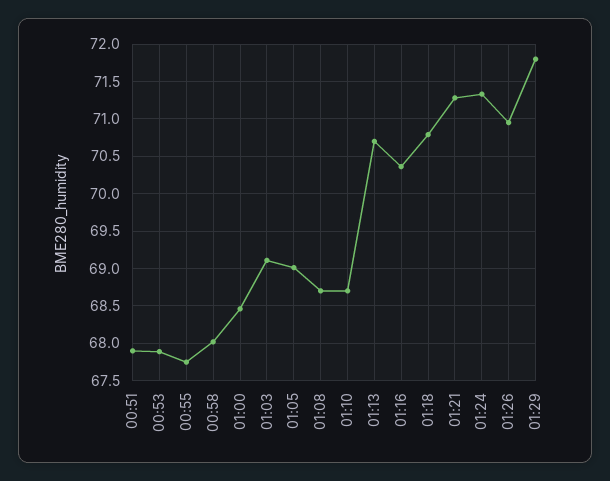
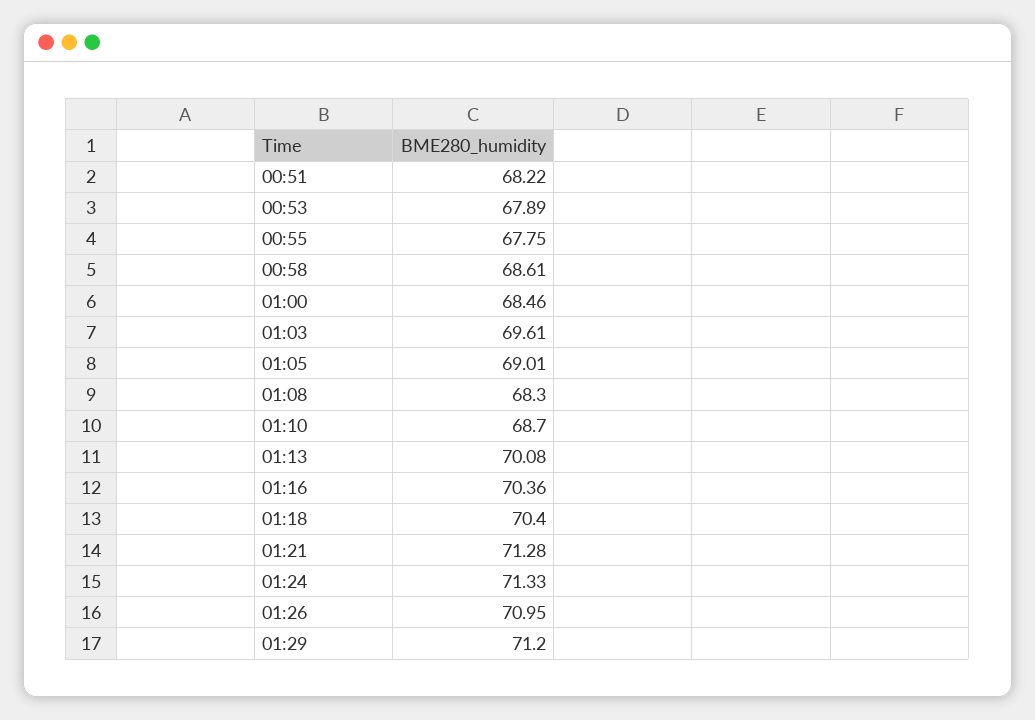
  {
-   "00:51": 67.9,
+   "00:51": 68.22,
    "00:53": 67.89,
    "00:55": 67.75,
-   "00:58": 68,
+   "00:58": 68.61,
    "01:00": 68.46,
-   "01:03": 69.1,
+   "01:03": 69.61,
    "01:05": 69.01,
-   "01:08": 68.7,
+   "01:08": 68.3,
    "01:10": 68.7,
-   "01:13": 70.7,
+   "01:13": 70.08,
    "01:16": 70.36,
-   "01:18": 70.8,
+   "01:18": 70.4,
    "01:21": 71.28,
    "01:24": 71.33,
    "01:26": 70.95,
-   "01:29": 71.8
+   "01:29": 71.2
  }

